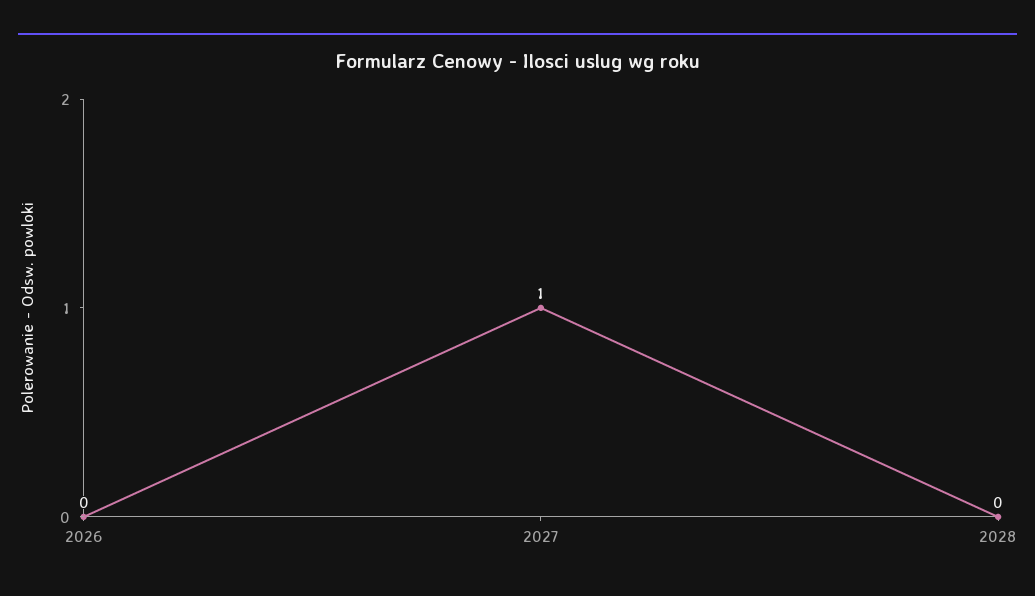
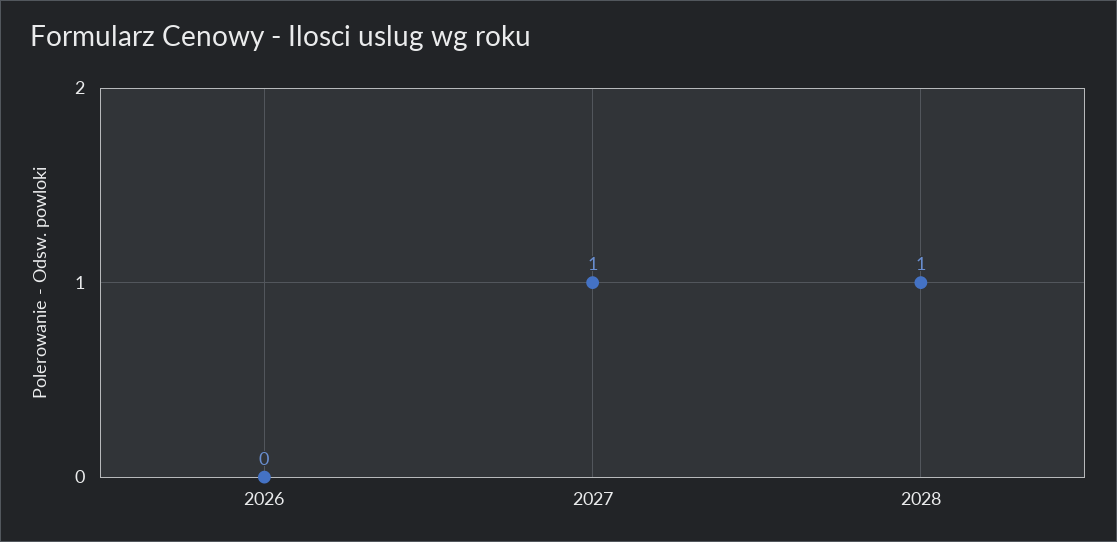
  {
    "2026": 0,
    "2027": 1,
-   "2028": 0
+   "2028": 1
  }

